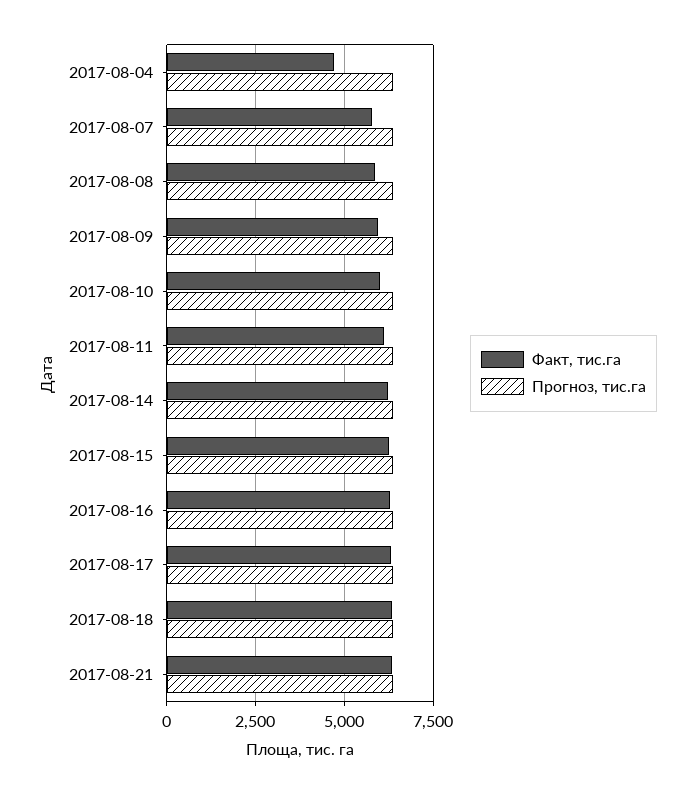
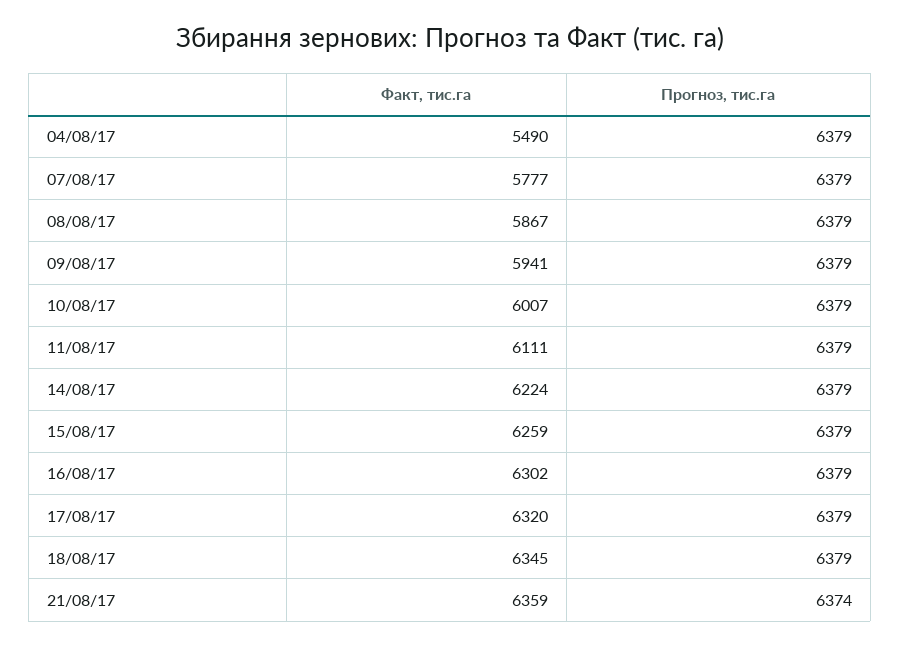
  {
    "Факт, тис.га": {
-     "2017-08-04": 4750,
+     "2017-08-04": 5490,
      "2017-08-07": 5777,
      "2017-08-08": 5867,
      "2017-08-09": 5941,
      "2017-08-10": 6007,
      "2017-08-11": 6111,
      "2017-08-14": 6224,
      "2017-08-15": 6259,
      "2017-08-16": 6302,
      "2017-08-17": 6320,
      "2017-08-18": 6345,
      "2017-08-21": 6359
    },
    "Прогноз, тис.га": {
      "2017-08-04": 6379,
      "2017-08-07": 6379,
      "2017-08-08": 6379,
      "2017-08-09": 6379,
      "2017-08-10": 6379,
      "2017-08-11": 6379,
      "2017-08-14": 6379,
      "2017-08-15": 6379,
      "2017-08-16": 6379,
      "2017-08-17": 6379,
      "2017-08-18": 6379,
      "2017-08-21": 6374
    }
  }

